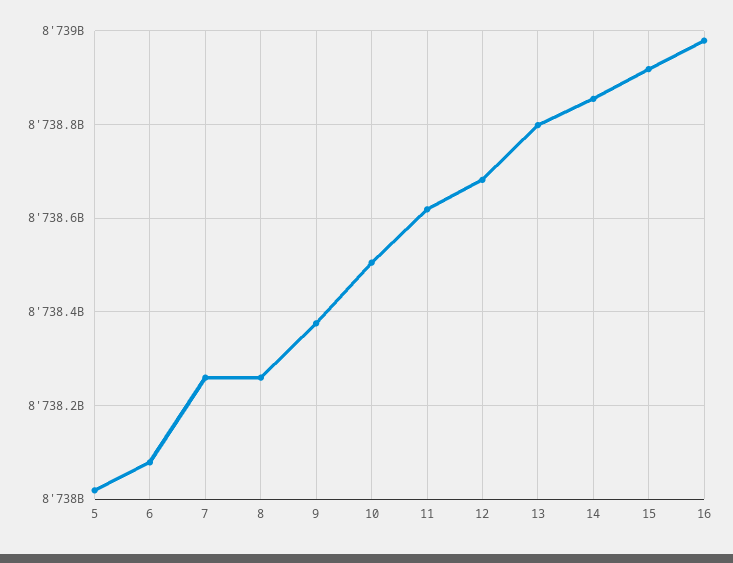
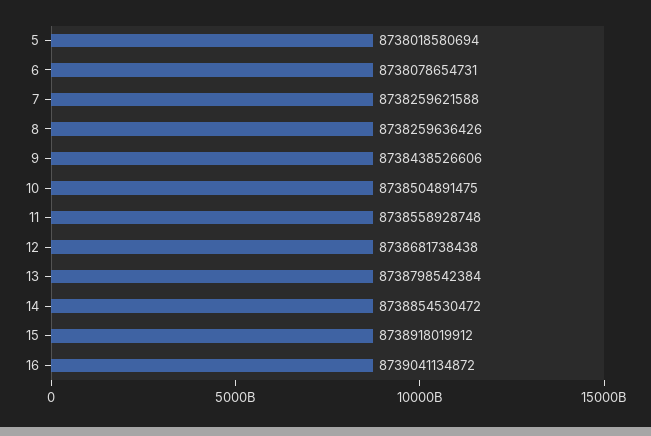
  {
    "5": 8738018580694,
    "6": 8738078654731,
    "7": 8738259621588,
    "8": 8738259636426,
-   "9": 8738380000000,
+   "9": 8738438526606,
    "10": 8738504891475,
-   "11": 8738620000000,
+   "11": 8738558928748,
    "12": 8738681738438,
    "13": 8738798542384,
    "14": 8738854530472,
    "15": 8738918019912,
-   "16": 8738980000000
+   "16": 8739041134872
  }

